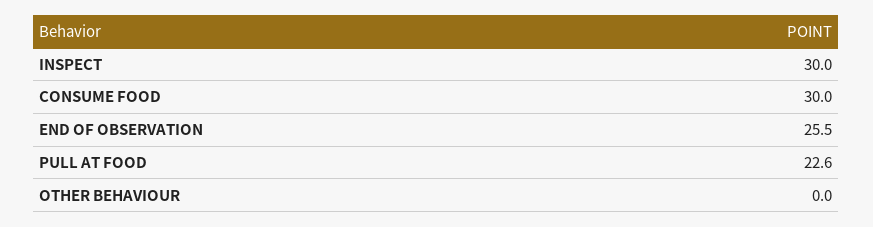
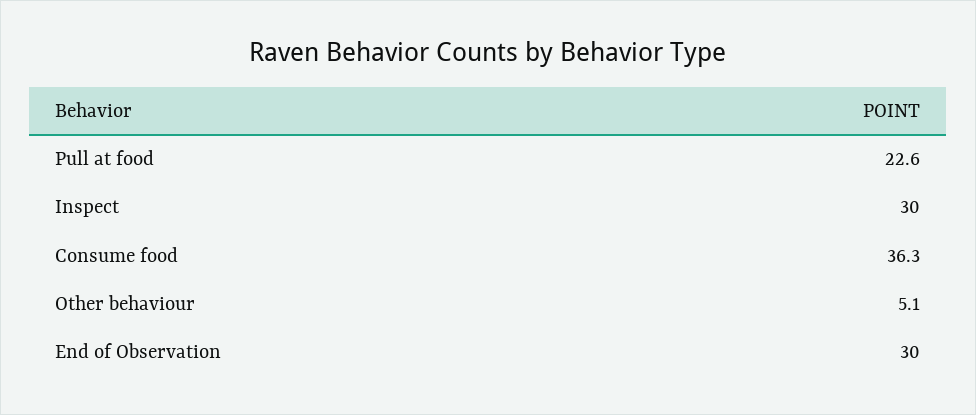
  {
    "INSPECT": 30,
-   "CONSUME FOOD": 30,
+   "CONSUME FOOD": 36.3,
-   "END OF OBSERVATION": 25.5,
+   "END OF OBSERVATION": 30,
    "PULL AT FOOD": 22.6,
-   "OTHER BEHAVIOUR": 0
+   "OTHER BEHAVIOUR": 5.1
  }

